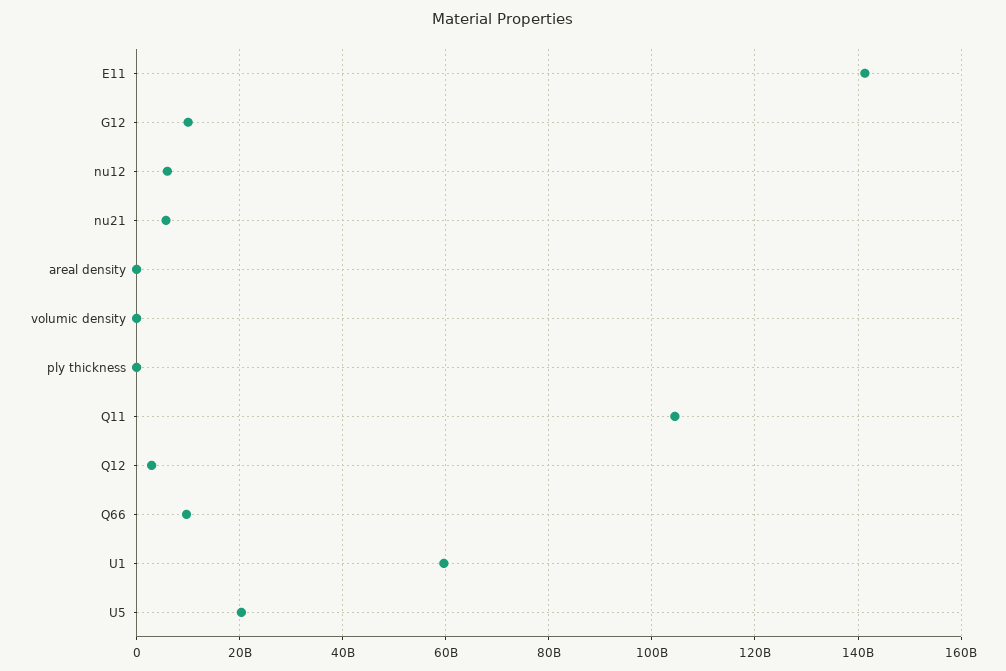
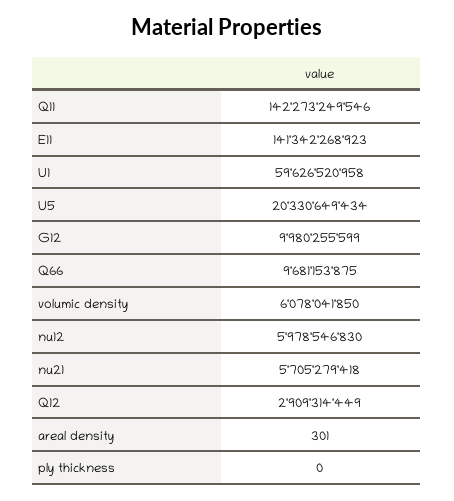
  {
    "E11": 141342268923,
    "G12": 9980255599,
    "nu12": 5978546830,
    "nu21": 5705279418,
    "areal density": 301,
-   "volumic density": 0,
+   "volumic density": 6078041850,
    "ply thickness": 0,
-   "Q11": 104000000000,
+   "Q11": 142273249546,
    "Q12": 2909314449,
    "Q66": 9681153875,
    "U1": 59626520958,
    "U5": 20330649434
  }

